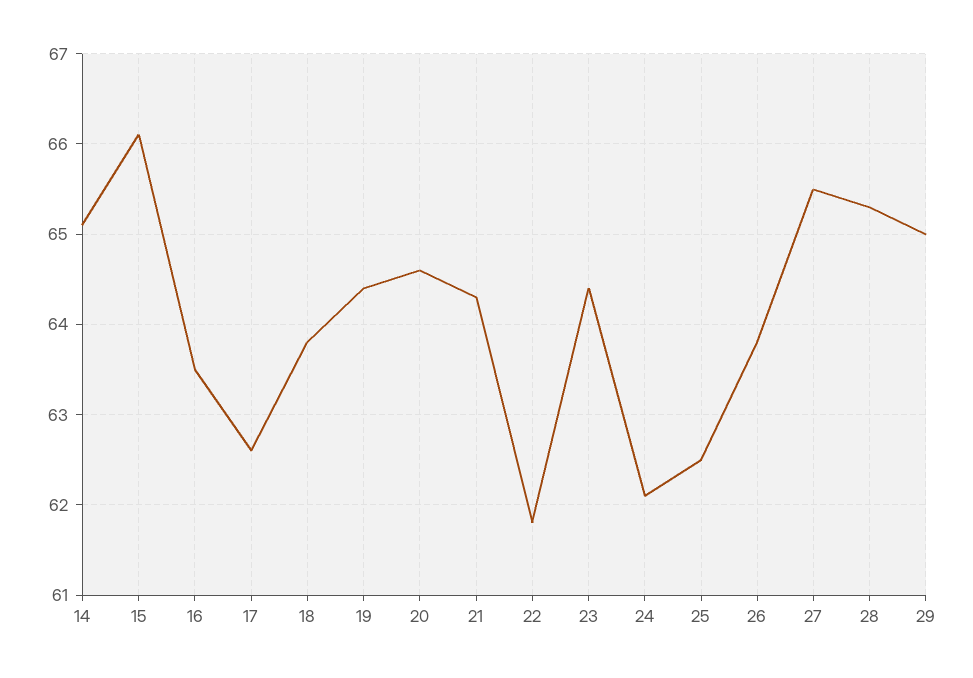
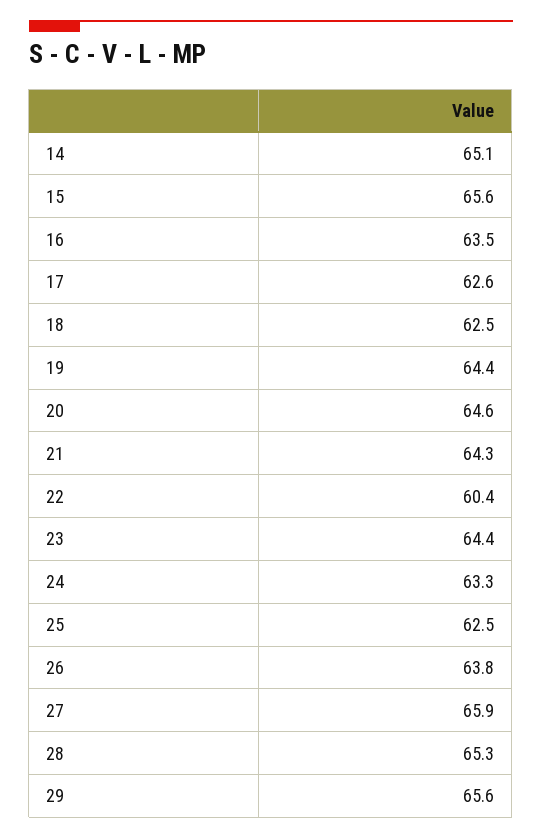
  {
    "14": 65.1,
-   "15": 66.1,
+   "15": 65.6,
    "16": 63.5,
    "17": 62.6,
-   "18": 63.8,
+   "18": 62.5,
    "19": 64.4,
    "20": 64.6,
    "21": 64.3,
-   "22": 61.8,
+   "22": 60.4,
    "23": 64.4,
-   "24": 62.1,
+   "24": 63.3,
    "25": 62.5,
    "26": 63.8,
-   "27": 65.5,
+   "27": 65.9,
    "28": 65.3,
-   "29": 65
+   "29": 65.6
  }

